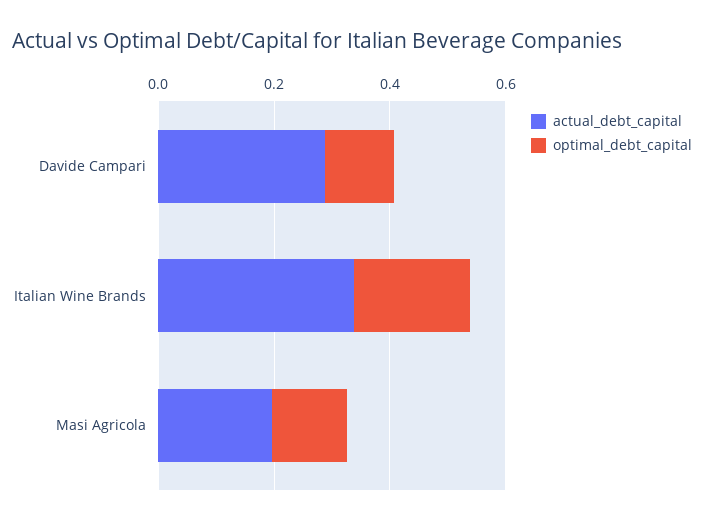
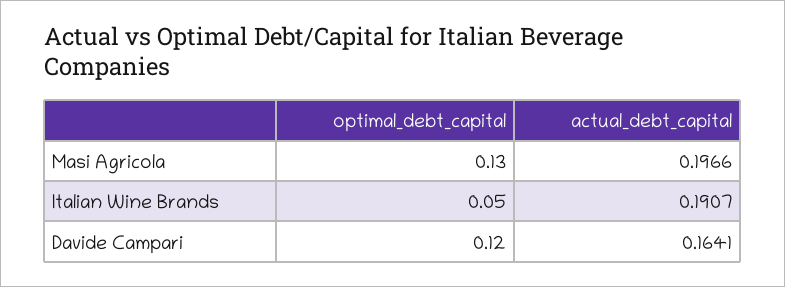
  {
    "actual_debt_capital": {
-     "Davide Campari": 0.3,
+     "Davide Campari": 0.1641,
-     "Italian Wine Brands": 0.35,
+     "Italian Wine Brands": 0.1907,
      "Masi Agricola": 0.1966
    },
    "optimal_debt_capital": {
      "Davide Campari": 0.12,
-     "Italian Wine Brands": 0.2,
+     "Italian Wine Brands": 0.05,
      "Masi Agricola": 0.13
    }
  }

